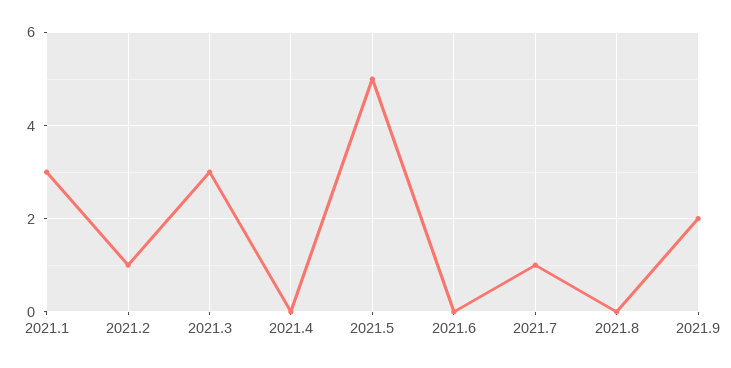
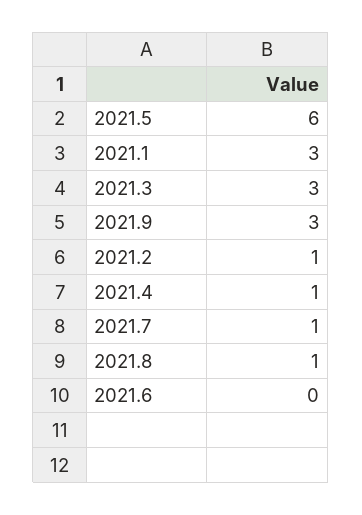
  {
    "2021.1": 3,
    "2021.2": 1,
    "2021.3": 3,
-   "2021.4": 0,
+   "2021.4": 1,
-   "2021.5": 5,
+   "2021.5": 6,
    "2021.6": 0,
    "2021.7": 1,
-   "2021.8": 0,
+   "2021.8": 1,
-   "2021.9": 2
+   "2021.9": 3
  }

